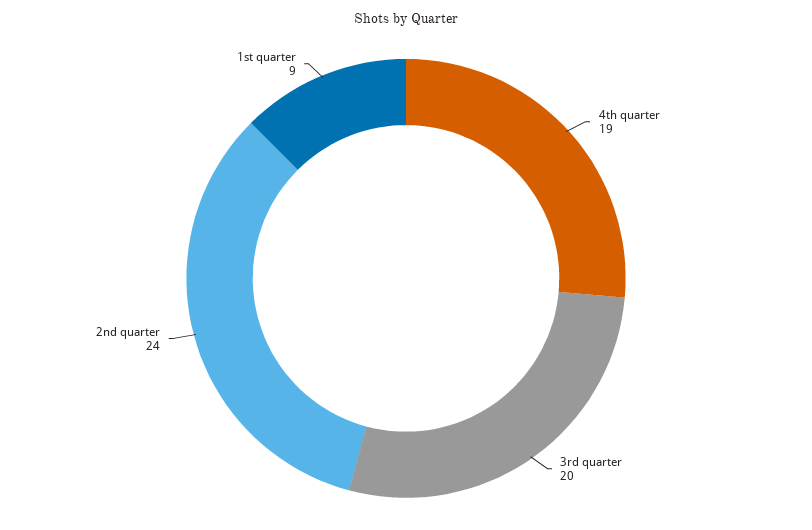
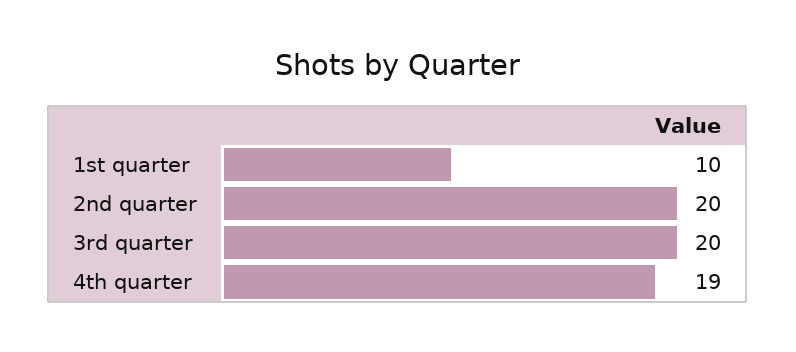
  {
    "4th quarter": 19,
    "3rd quarter": 20,
-   "2nd quarter": 24,
+   "2nd quarter": 20,
-   "1st quarter": 9
+   "1st quarter": 10
  }

